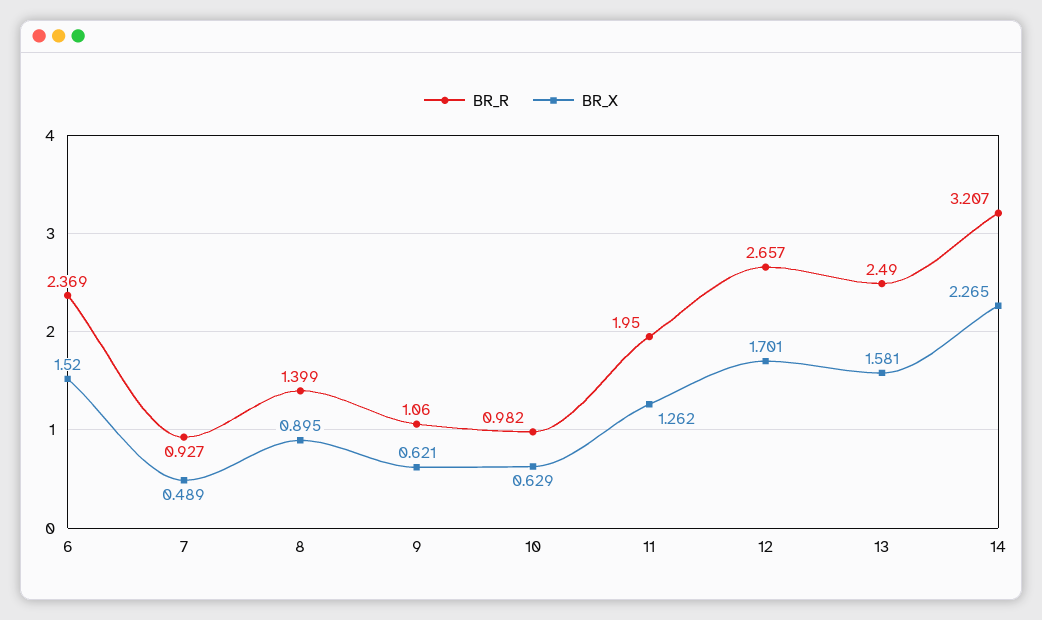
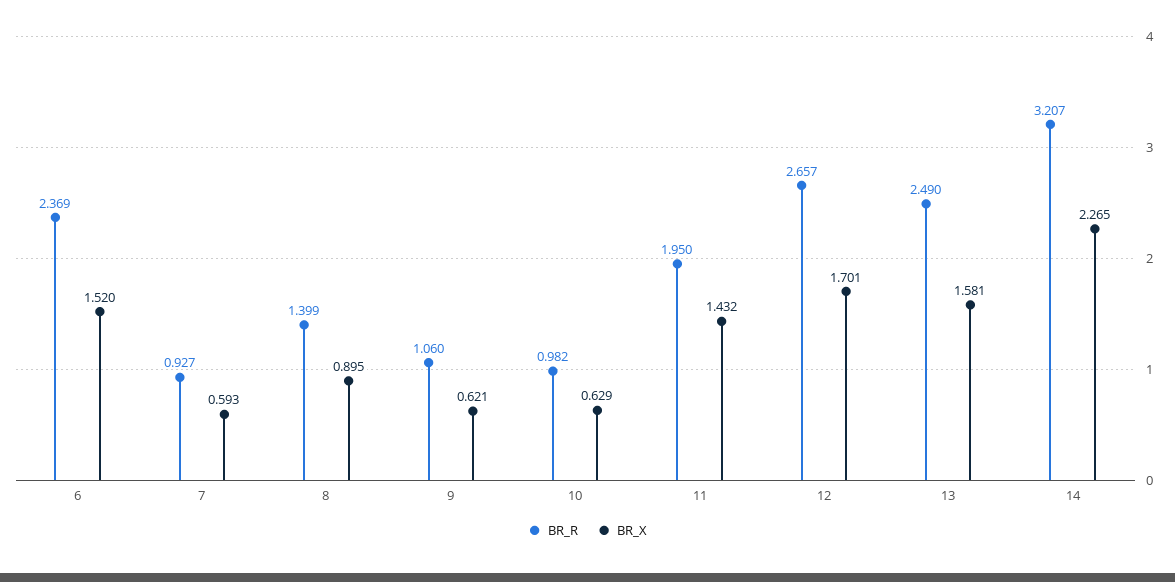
  {
    "BR_R": {
      "6": 2.369,
      "7": 0.927,
      "8": 1.399,
      "9": 1.06,
      "10": 0.982,
      "11": 1.95,
      "12": 2.657,
      "13": 2.49,
      "14": 3.207
    },
    "BR_X": {
      "6": 1.52,
-     "7": 0.489,
+     "7": 0.593,
      "8": 0.895,
      "9": 0.621,
      "10": 0.629,
-     "11": 1.262,
+     "11": 1.432,
      "12": 1.701,
      "13": 1.581,
      "14": 2.265
    }
  }

